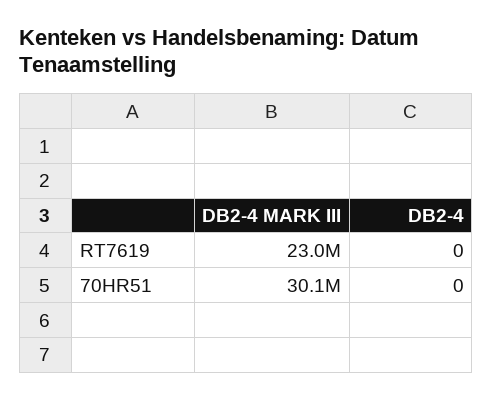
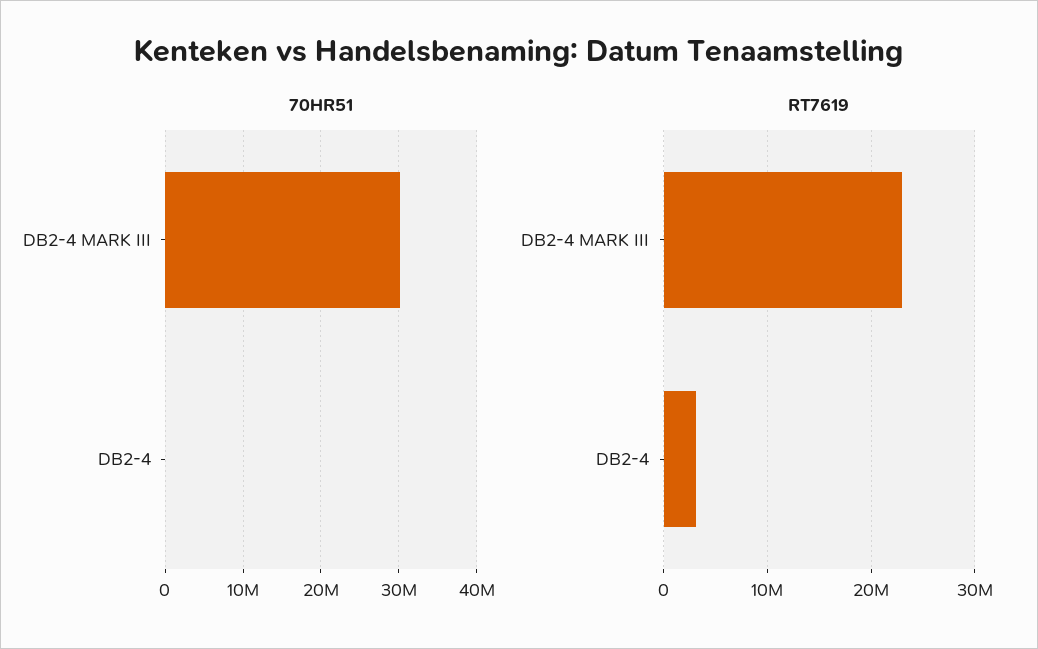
  {
    "RT7619": {
      "DB2-4 MARK III": 23000000,
-     "DB2-4": 0
+     "DB2-4": 3000000
    },
    "70HR51": {
      "DB2-4 MARK III": 30100000,
      "DB2-4": 0
    }
  }

